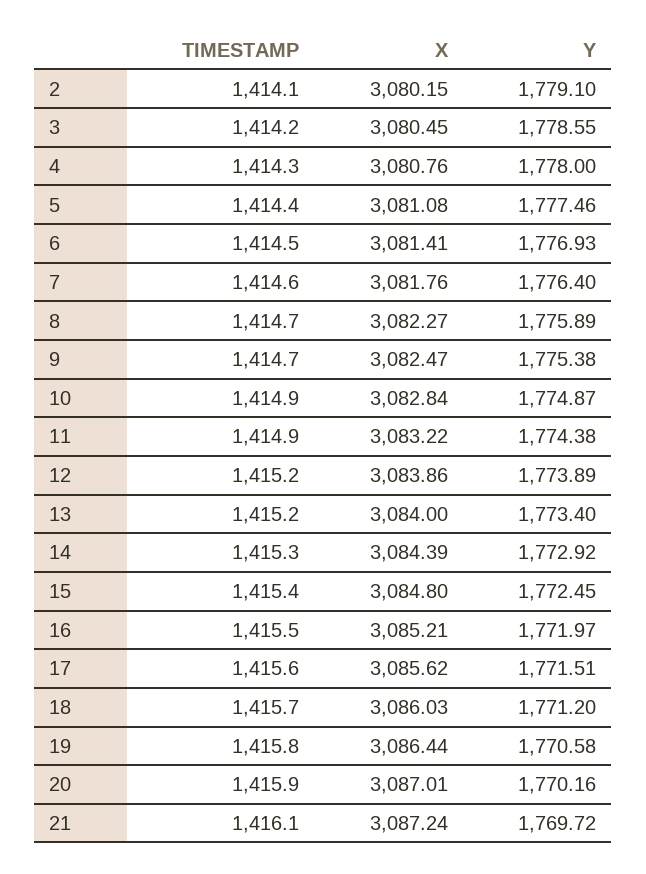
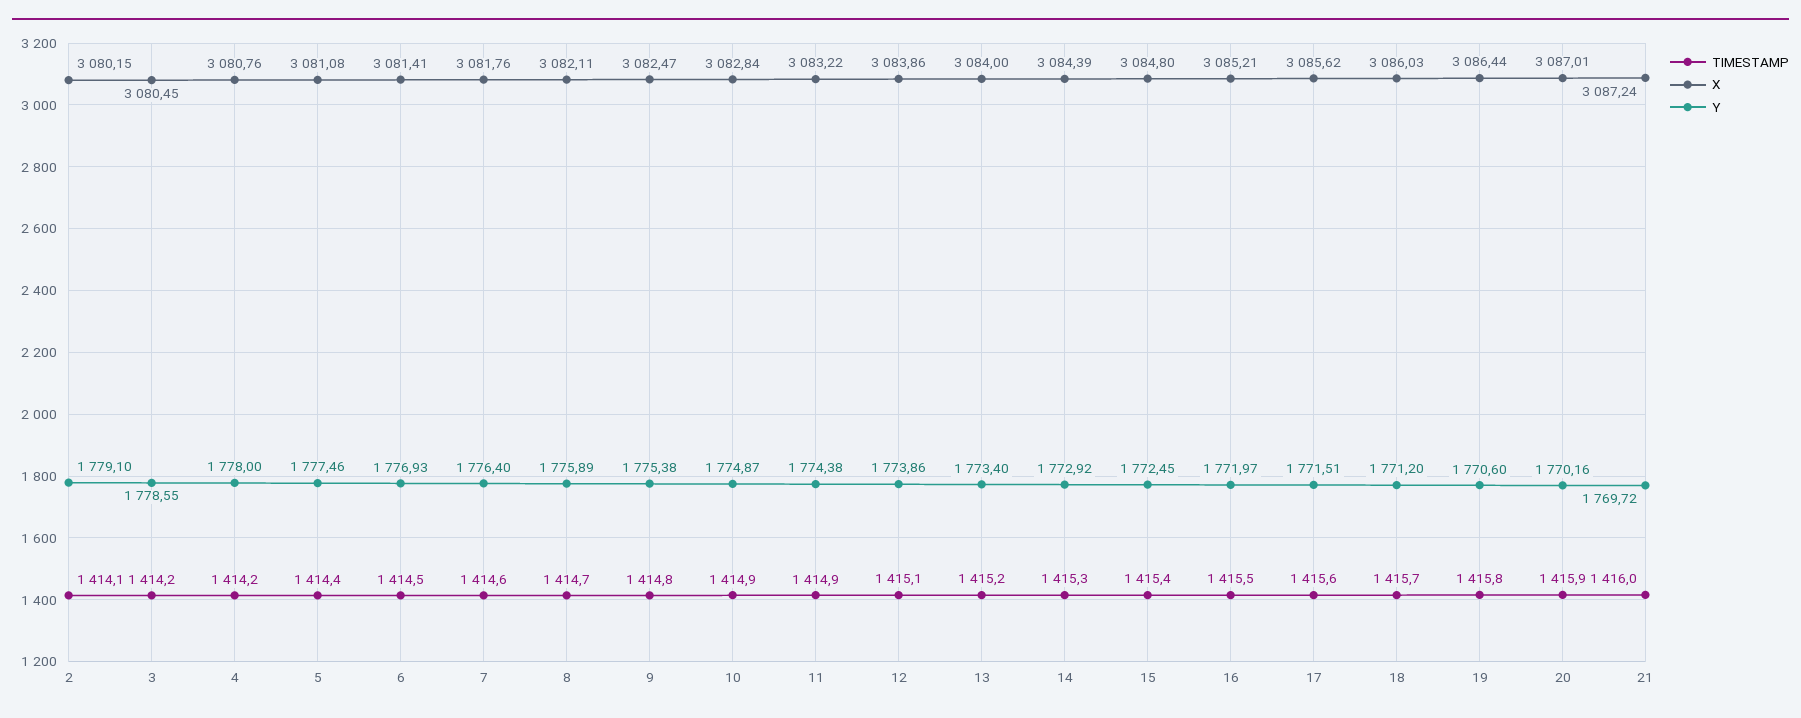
  {
    "TIMESTAMP": {
      "2": 1414.1,
      "3": 1414.2,
-     "4": 1414.3,
+     "4": 1414.2,
      "5": 1414.4,
      "6": 1414.5,
      "7": 1414.6,
      "8": 1414.7,
-     "9": 1414.7,
+     "9": 1414.8,
      "10": 1414.9,
      "11": 1414.9,
-     "12": 1415.2,
+     "12": 1415.1,
      "13": 1415.2,
      "14": 1415.3,
      "15": 1415.4,
      "16": 1415.5,
      "17": 1415.6,
      "18": 1415.7,
      "19": 1415.8,
      "20": 1415.9,
-     "21": 1416.1
+     "21": 1416
    },
    "X": {
      "2": 3080.15,
      "3": 3080.45,
      "4": 3080.76,
      "5": 3081.08,
      "6": 3081.41,
      "7": 3081.76,
-     "8": 3082.27,
+     "8": 3082.11,
      "9": 3082.47,
      "10": 3082.84,
      "11": 3083.22,
      "12": 3083.86,
      "13": 3084,
      "14": 3084.39,
      "15": 3084.8,
      "16": 3085.21,
      "17": 3085.62,
      "18": 3086.03,
      "19": 3086.44,
      "20": 3087.01,
      "21": 3087.24
    },
    "Y": {
      "2": 1779.1,
      "3": 1778.55,
      "4": 1778,
      "5": 1777.46,
      "6": 1776.93,
      "7": 1776.4,
      "8": 1775.89,
      "9": 1775.38,
      "10": 1774.87,
      "11": 1774.38,
-     "12": 1773.89,
+     "12": 1773.86,
      "13": 1773.4,
      "14": 1772.92,
      "15": 1772.45,
      "16": 1771.97,
      "17": 1771.51,
      "18": 1771.2,
-     "19": 1770.58,
+     "19": 1770.6,
      "20": 1770.16,
      "21": 1769.72
    }
  }

